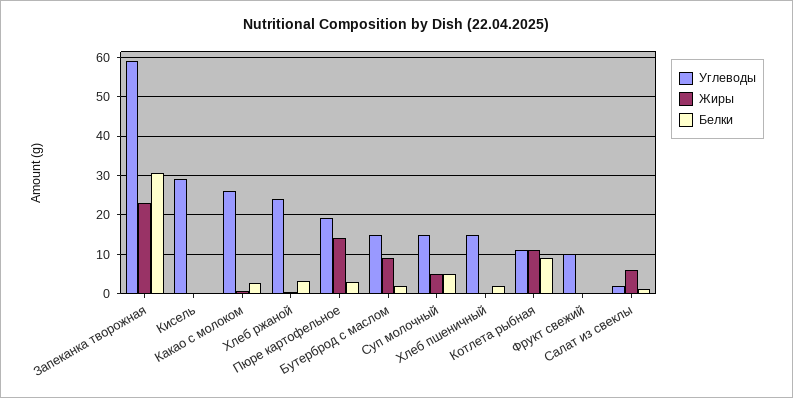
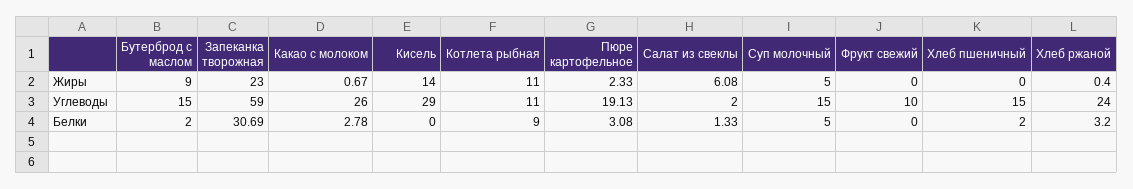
  {
    "Углеводы": {
      "Запеканка творожная": 59,
      "Кисель": 29,
      "Какао с молоком": 26,
      "Хлеб ржаной": 24,
      "Пюре картофельное": 19.13,
      "Бутерброд с маслом": 15,
      "Суп молочный": 15,
      "Хлеб пшеничный": 15,
      "Котлета рыбная": 11,
      "Фрукт свежий": 10,
      "Салат из свеклы": 2
    },
    "Жиры": {
      "Запеканка творожная": 23,
-     "Кисель": 0,
+     "Кисель": 14,
      "Какао с молоком": 0.67,
      "Хлеб ржаной": 0.4,
-     "Пюре картофельное": 14,
+     "Пюре картофельное": 2.33,
      "Бутерброд с маслом": 9,
      "Суп молочный": 5,
      "Хлеб пшеничный": 0,
      "Котлета рыбная": 11,
      "Фрукт свежий": 0,
      "Салат из свеклы": 6.08
    },
    "Белки": {
      "Запеканка творожная": 30.69,
      "Кисель": 0,
      "Какао с молоком": 2.78,
      "Хлеб ржаной": 3.2,
      "Пюре картофельное": 3.08,
      "Бутерброд с маслом": 2,
      "Суп молочный": 5,
      "Хлеб пшеничный": 2,
      "Котлета рыбная": 9,
      "Фрукт свежий": 0,
      "Салат из свеклы": 1.33
    }
  }

